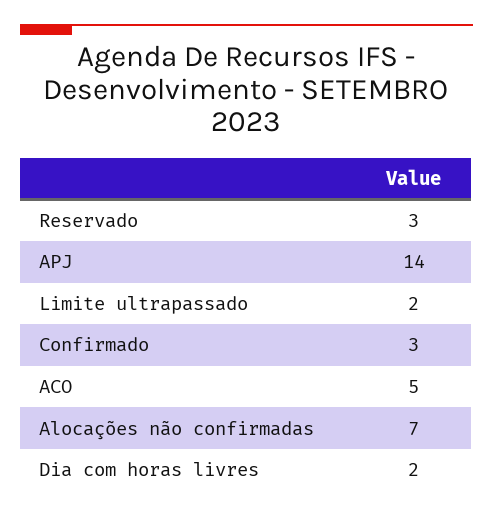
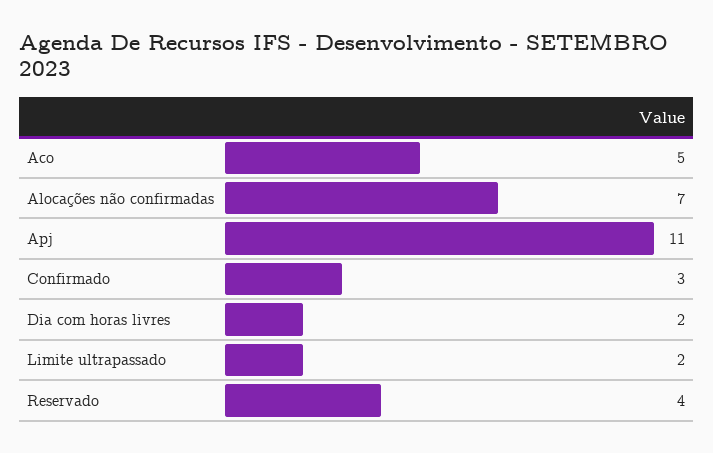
  {
-   "Reservado": 3,
+   "Reservado": 4,
-   "APJ": 14,
+   "APJ": 11,
    "Limite ultrapassado": 2,
    "Confirmado": 3,
    "ACO": 5,
    "Alocações não confirmadas": 7,
    "Dia com horas livres": 2
  }

